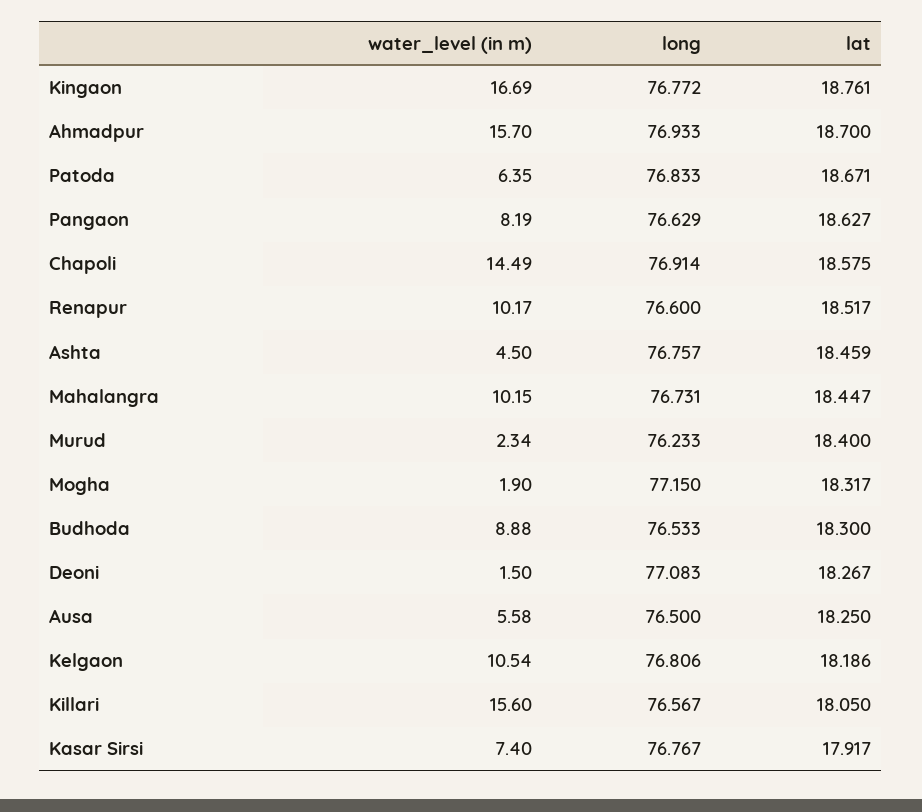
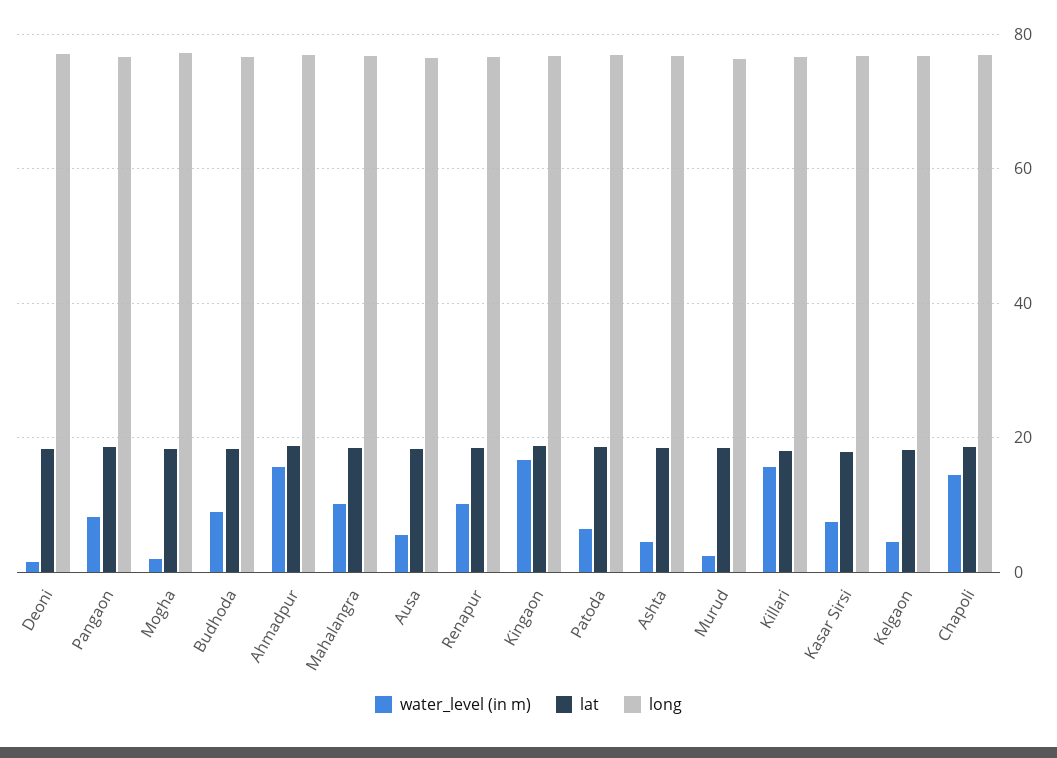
  {
    "water_level (in m)": {
      "Kingaon": 16.69,
      "Ahmadpur": 15.7,
      "Patoda": 6.35,
      "Pangaon": 8.19,
      "Chapoli": 14.49,
      "Renapur": 10.17,
      "Ashta": 4.5,
      "Mahalangra": 10.15,
      "Murud": 2.34,
      "Mogha": 1.9,
      "Budhoda": 8.88,
      "Deoni": 1.5,
      "Ausa": 5.58,
-     "Kelgaon": 10.54,
+     "Kelgaon": 4,
      "Killari": 15.6,
      "Kasar Sirsi": 7.4
    },
    "long": {
      "Kingaon": 76.772,
      "Ahmadpur": 76.933,
      "Patoda": 76.833,
      "Pangaon": 76.629,
      "Chapoli": 76.914,
      "Renapur": 76.6,
      "Ashta": 76.757,
      "Mahalangra": 76.731,
      "Murud": 76.233,
      "Mogha": 77.15,
      "Budhoda": 76.533,
      "Deoni": 77.083,
      "Ausa": 76.5,
      "Kelgaon": 76.806,
      "Killari": 76.567,
      "Kasar Sirsi": 76.767
    },
    "lat": {
      "Kingaon": 18.761,
      "Ahmadpur": 18.7,
      "Patoda": 18.671,
      "Pangaon": 18.627,
      "Chapoli": 18.575,
      "Renapur": 18.517,
      "Ashta": 18.459,
      "Mahalangra": 18.447,
      "Murud": 18.4,
      "Mogha": 18.317,
      "Budhoda": 18.3,
      "Deoni": 18.267,
      "Ausa": 18.25,
      "Kelgaon": 18.186,
      "Killari": 18.05,
      "Kasar Sirsi": 17.917
    }
  }

